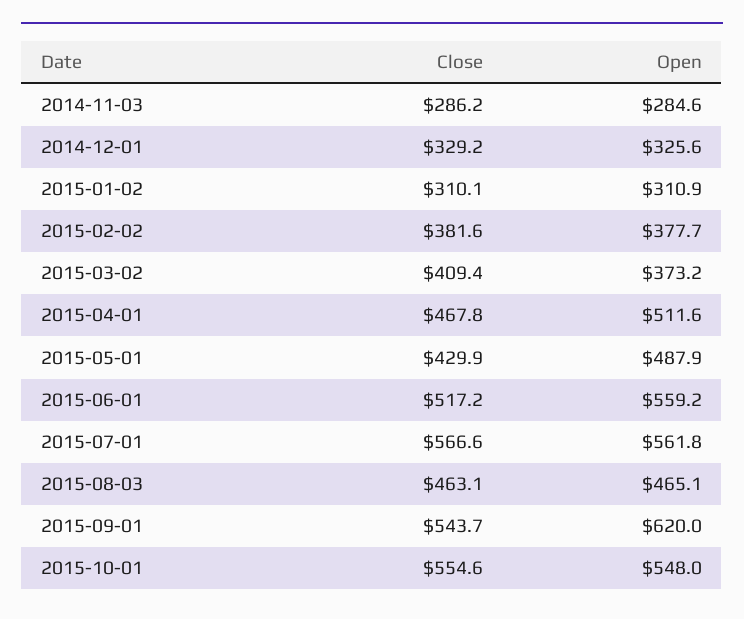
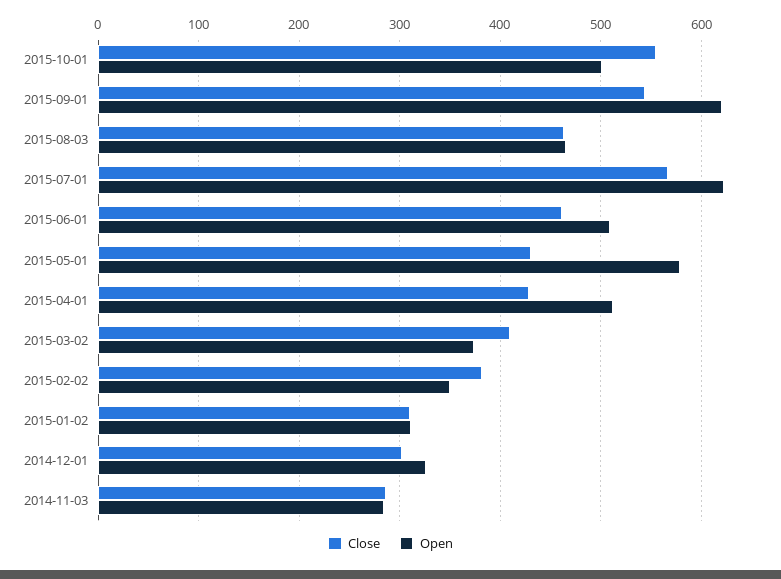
  {
    "Close": {
      "2014-11-03": 286.2,
-     "2014-12-01": 329.2,
+     "2014-12-01": 300,
      "2015-01-02": 310.1,
      "2015-02-02": 381.6,
      "2015-03-02": 409.4,
-     "2015-04-01": 467.8,
+     "2015-04-01": 430,
      "2015-05-01": 429.9,
-     "2015-06-01": 517.2,
+     "2015-06-01": 460,
      "2015-07-01": 566.6,
      "2015-08-03": 463.1,
      "2015-09-01": 543.7,
      "2015-10-01": 554.6
    },
    "Open": {
      "2014-11-03": 284.6,
      "2014-12-01": 325.6,
      "2015-01-02": 310.9,
-     "2015-02-02": 377.7,
+     "2015-02-02": 350,
      "2015-03-02": 373.2,
      "2015-04-01": 511.6,
-     "2015-05-01": 487.9,
+     "2015-05-01": 580,
-     "2015-06-01": 559.2,
+     "2015-06-01": 510,
-     "2015-07-01": 561.8,
+     "2015-07-01": 620,
      "2015-08-03": 465.1,
      "2015-09-01": 620,
-     "2015-10-01": 548
+     "2015-10-01": 500
    }
  }

